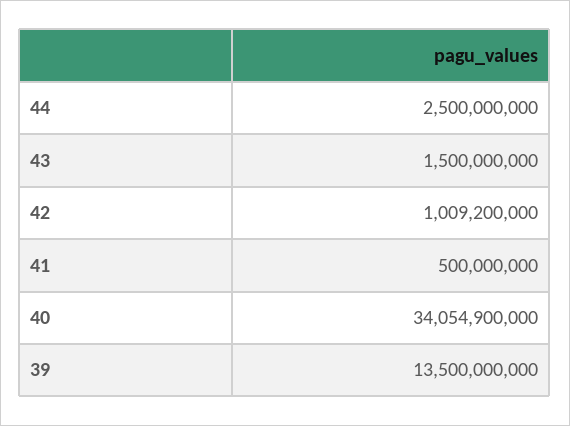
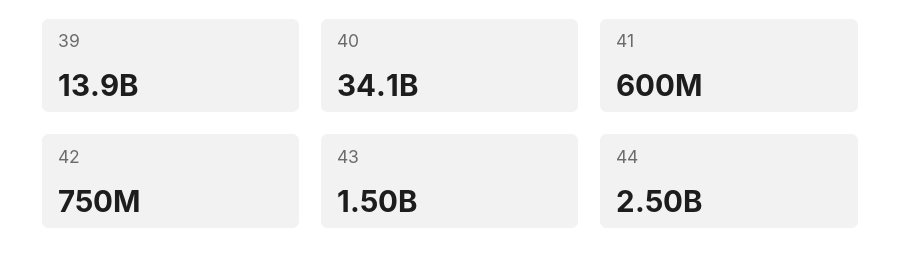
  {
    "44": 2500000000,
    "43": 1500000000,
-   "42": 1009200000,
+   "42": 750000000,
-   "41": 500000000,
+   "41": 600000000,
    "40": 34054900000,
-   "39": 13500000000
+   "39": 13900000000
  }

